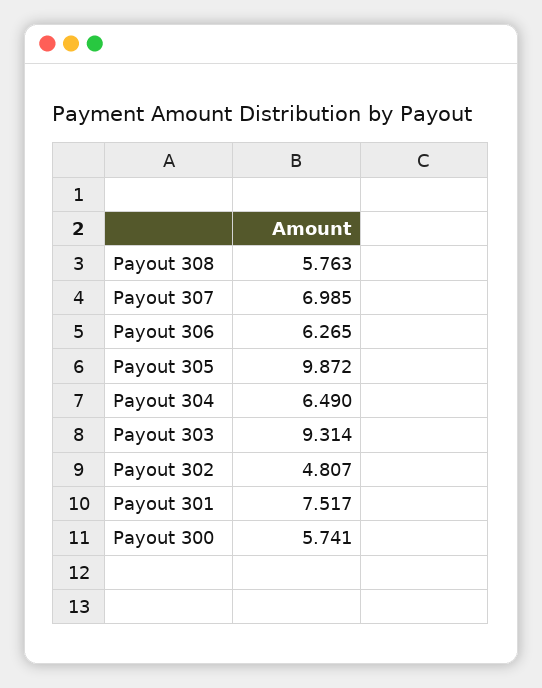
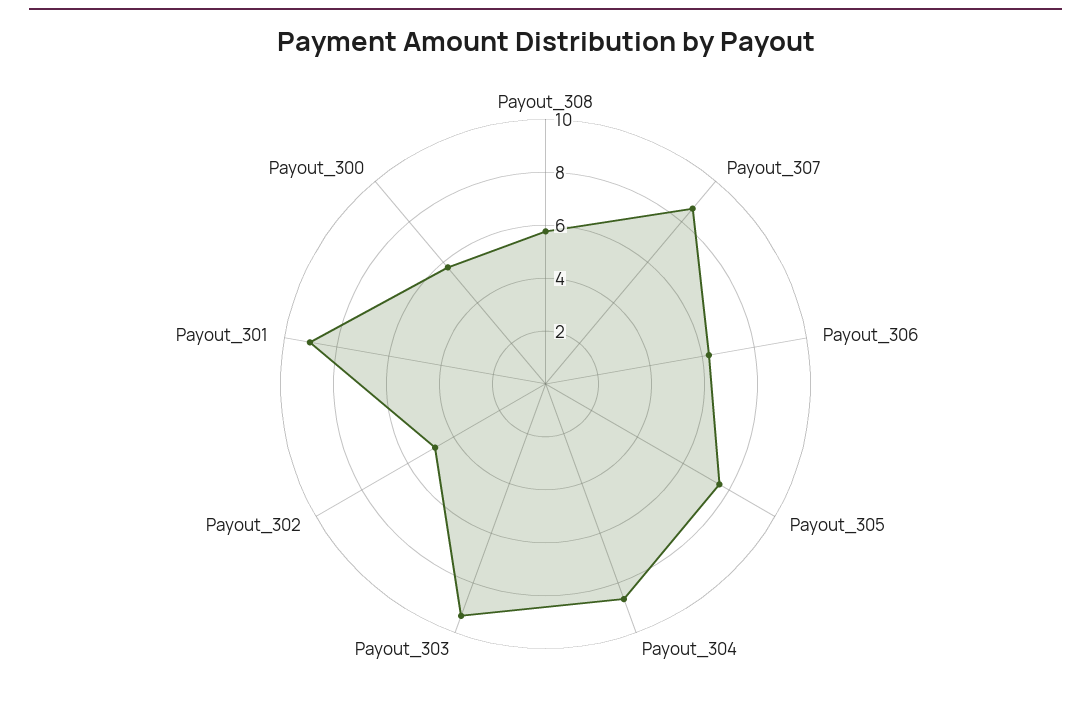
  {
    "Payout 308": 5.763,
-   "Payout 307": 6.985,
+   "Payout 307": 8.5,
    "Payout 306": 6.265,
-   "Payout 305": 9.872,
+   "Payout 305": 7.5,
-   "Payout 304": 6.49,
+   "Payout 304": 8.5,
    "Payout 303": 9.314,
    "Payout 302": 4.807,
-   "Payout 301": 7.517,
+   "Payout 301": 9,
    "Payout 300": 5.741
  }

